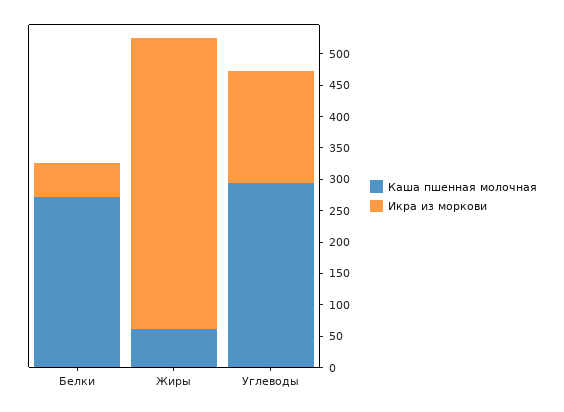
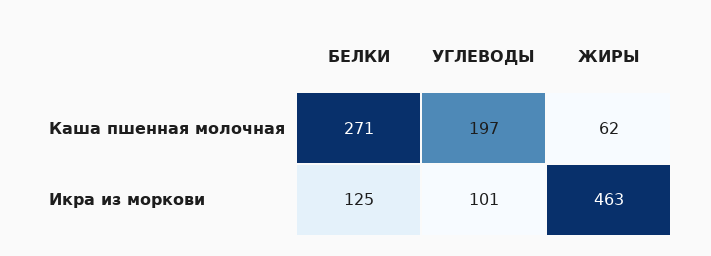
  {
    "Каша пшенная молочная": {
      "Белки": 271,
      "Жиры": 62,
-     "Углеводы": 300
+     "Углеводы": 197
    },
    "Икра из моркови": {
-     "Белки": 50,
+     "Белки": 125,
      "Жиры": 463,
-     "Углеводы": 175
+     "Углеводы": 101
    }
  }

